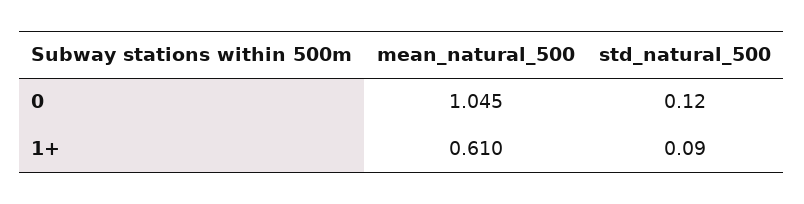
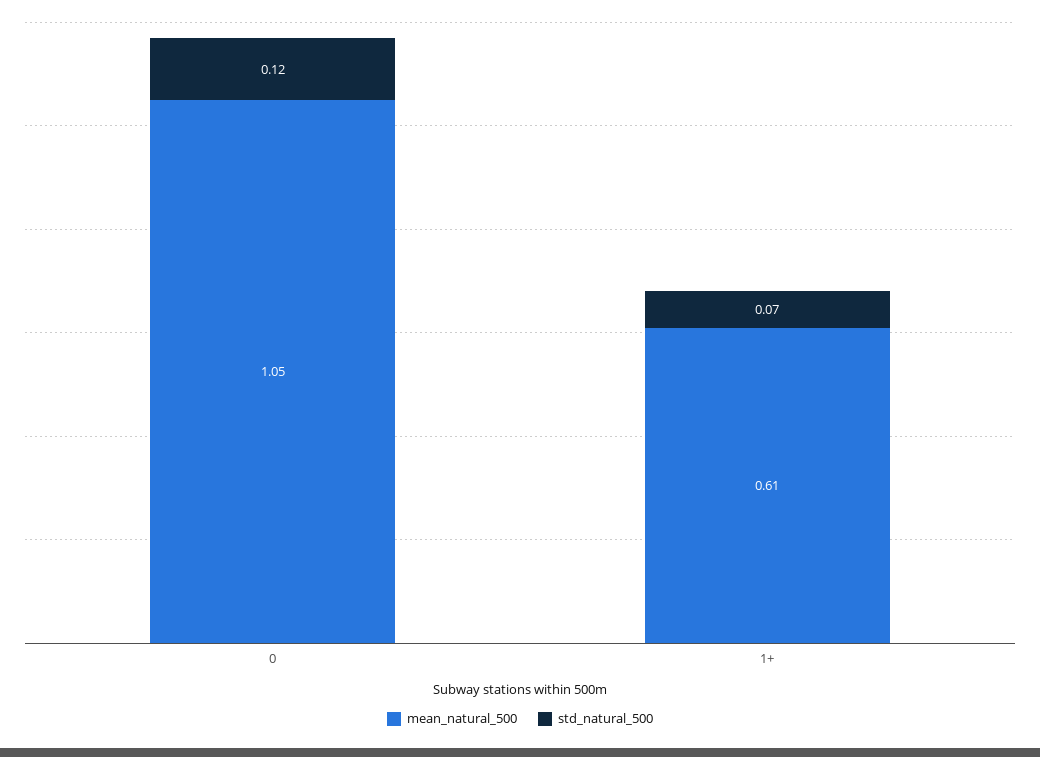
  {
    "mean_natural_500": {
      "0": 1.045,
      "1+": 0.61
    },
    "std_natural_500": {
      "0": 0.12,
-     "1+": 0.09
+     "1+": 0.07
    }
  }

